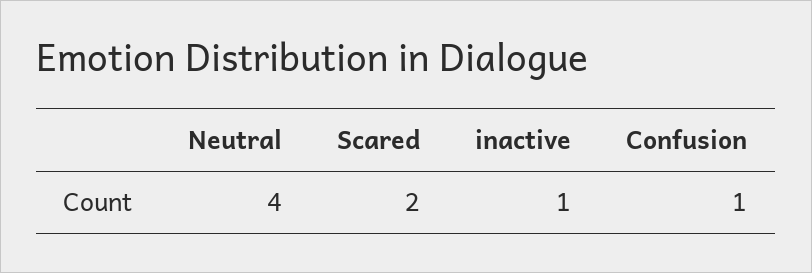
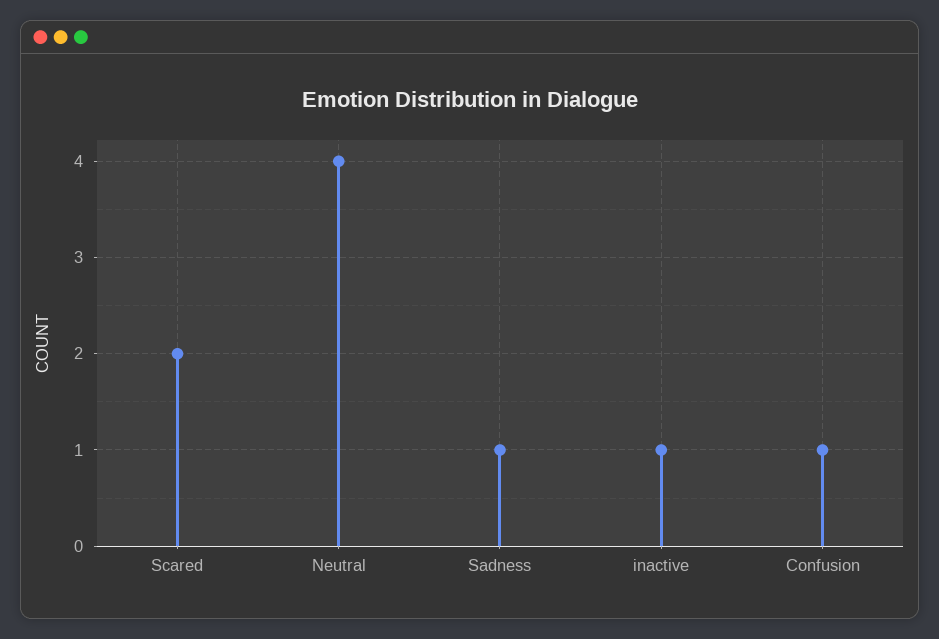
  {
    "Neutral": 4,
    "Scared": 2,
    "inactive": 1,
-   "Confusion": 1
+   "Confusion": 1,
+   "Sadness": 1
  }

